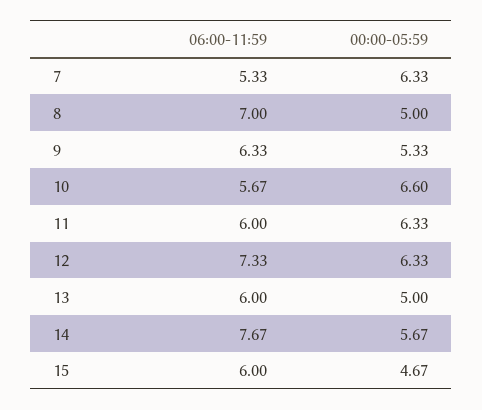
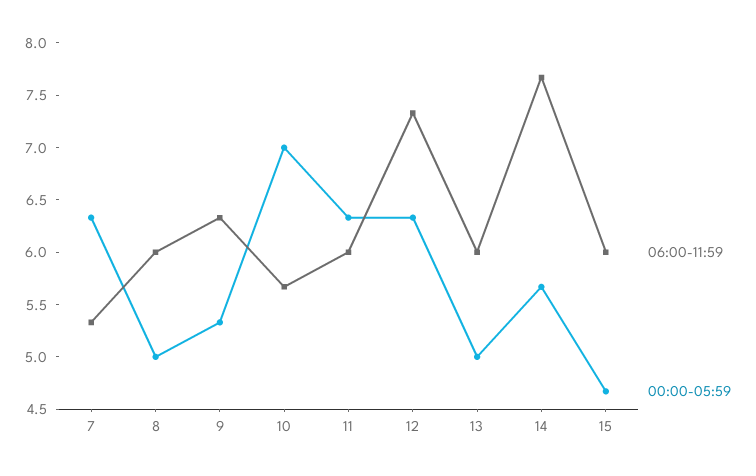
  {
    "06:00-11:59": {
      "7": 5.33,
-     "8": 7,
+     "8": 6,
      "9": 6.33,
      "10": 5.67,
      "11": 6,
      "12": 7.33,
      "13": 6,
      "14": 7.67,
      "15": 6
    },
    "00:00-05:59": {
      "7": 6.33,
      "8": 5,
      "9": 5.33,
-     "10": 6.6,
+     "10": 7,
      "11": 6.33,
      "12": 6.33,
      "13": 5,
      "14": 5.67,
      "15": 4.67
    }
  }

